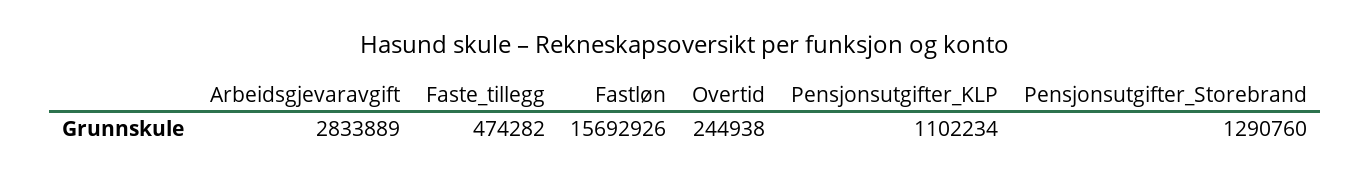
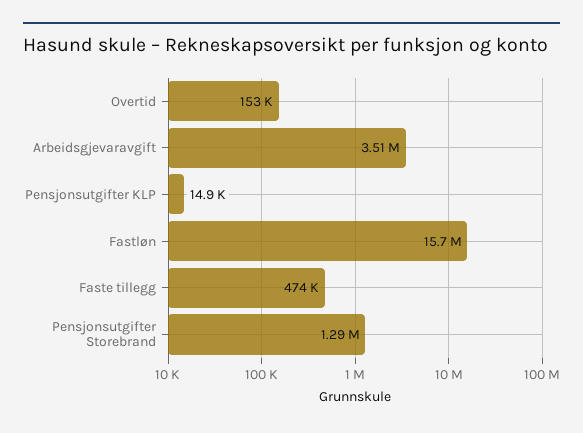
  {
-   "Arbeidsgjevaravgift": 2833889,
+   "Arbeidsgjevaravgift": 3510000,
    "Faste_tillegg": 474282,
    "Fastløn": 15692926,
-   "Overtid": 244938,
+   "Overtid": 153000,
-   "Pensjonsutgifter_KLP": 1102234,
+   "Pensjonsutgifter_KLP": 14900,
    "Pensjonsutgifter_Storebrand": 1290760
  }

